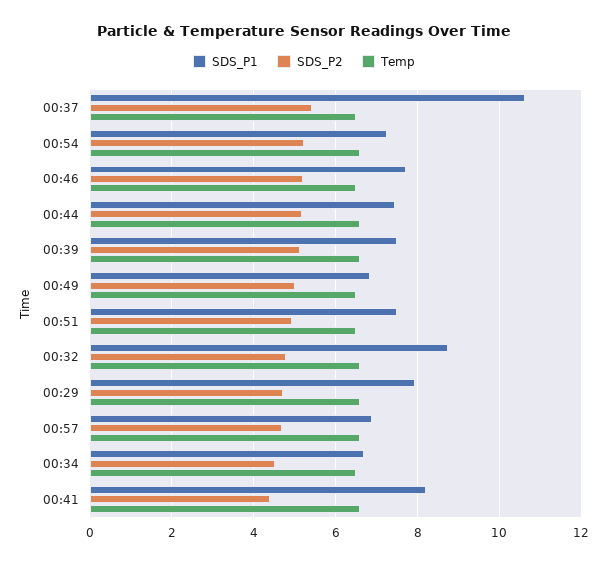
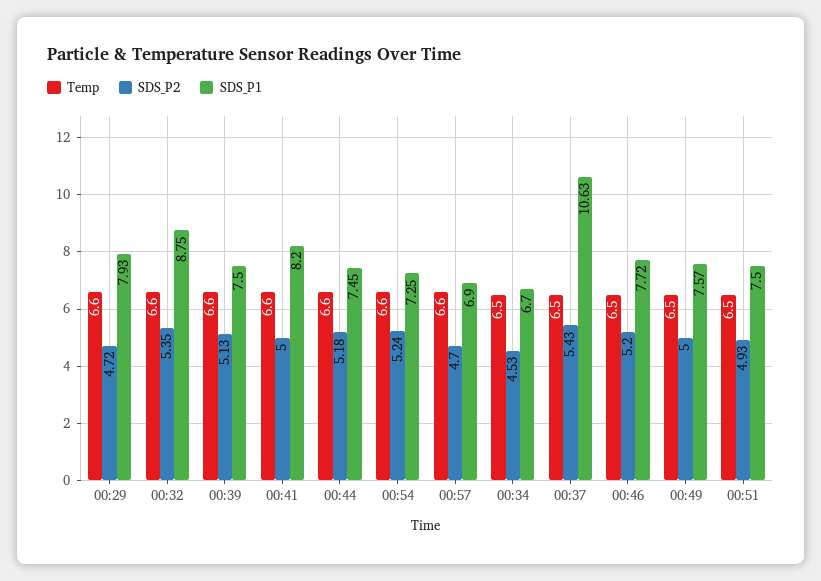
  {
    "SDS_P1": {
      "00:37": 10.63,
      "00:54": 7.25,
      "00:46": 7.72,
      "00:44": 7.45,
      "00:39": 7.5,
-     "00:49": 6.8,
+     "00:49": 7.57,
      "00:51": 7.5,
      "00:32": 8.75,
      "00:29": 7.93,
      "00:57": 6.9,
      "00:34": 6.7,
      "00:41": 8.2
    },
    "SDS_P2": {
      "00:37": 5.43,
      "00:54": 5.24,
      "00:46": 5.2,
      "00:44": 5.18,
      "00:39": 5.13,
      "00:49": 5,
      "00:51": 4.93,
-     "00:32": 4.8,
+     "00:32": 5.35,
      "00:29": 4.72,
      "00:57": 4.7,
      "00:34": 4.53,
-     "00:41": 4.4
+     "00:41": 5
    },
    "Temp": {
      "00:37": 6.5,
      "00:54": 6.6,
      "00:46": 6.5,
      "00:44": 6.6,
      "00:39": 6.6,
      "00:49": 6.5,
      "00:51": 6.5,
      "00:32": 6.6,
      "00:29": 6.6,
      "00:57": 6.6,
      "00:34": 6.5,
      "00:41": 6.6
    }
  }

